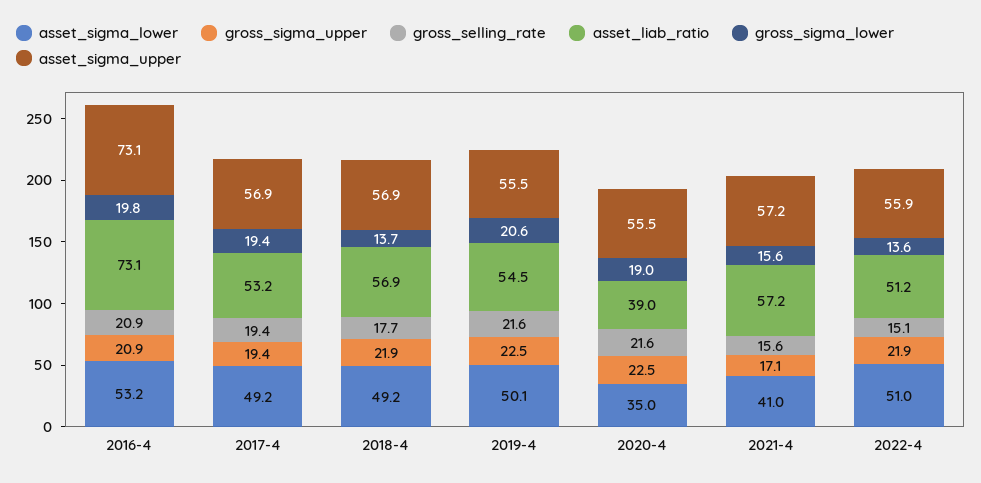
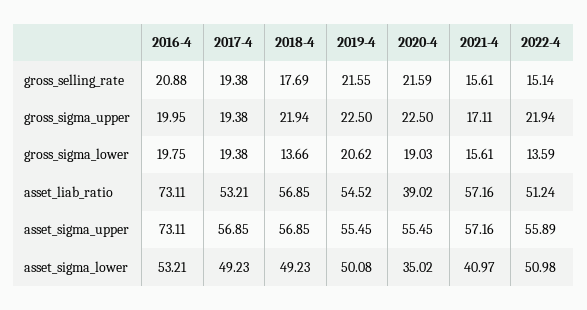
  {
    "asset_sigma_lower": {
      "2016-4": 53.21,
      "2017-4": 49.23,
      "2018-4": 49.23,
      "2019-4": 50.08,
      "2020-4": 35.02,
      "2021-4": 40.97,
      "2022-4": 50.98
    },
    "gross_sigma_upper": {
-     "2016-4": 20.9,
+     "2016-4": 19.95,
      "2017-4": 19.38,
      "2018-4": 21.94,
      "2019-4": 22.5,
      "2020-4": 22.5,
      "2021-4": 17.11,
      "2022-4": 21.94
    },
    "gross_selling_rate": {
      "2016-4": 20.88,
      "2017-4": 19.38,
      "2018-4": 17.69,
      "2019-4": 21.55,
      "2020-4": 21.59,
      "2021-4": 15.61,
      "2022-4": 15.14
    },
    "asset_liab_ratio": {
      "2016-4": 73.11,
      "2017-4": 53.21,
      "2018-4": 56.85,
      "2019-4": 54.52,
      "2020-4": 39.02,
      "2021-4": 57.16,
      "2022-4": 51.24
    },
    "gross_sigma_lower": {
      "2016-4": 19.75,
      "2017-4": 19.38,
      "2018-4": 13.66,
      "2019-4": 20.62,
      "2020-4": 19.03,
      "2021-4": 15.61,
      "2022-4": 13.59
    },
    "asset_sigma_upper": {
      "2016-4": 73.11,
      "2017-4": 56.85,
      "2018-4": 56.85,
      "2019-4": 55.45,
      "2020-4": 55.45,
      "2021-4": 57.16,
      "2022-4": 55.89
    }
  }

